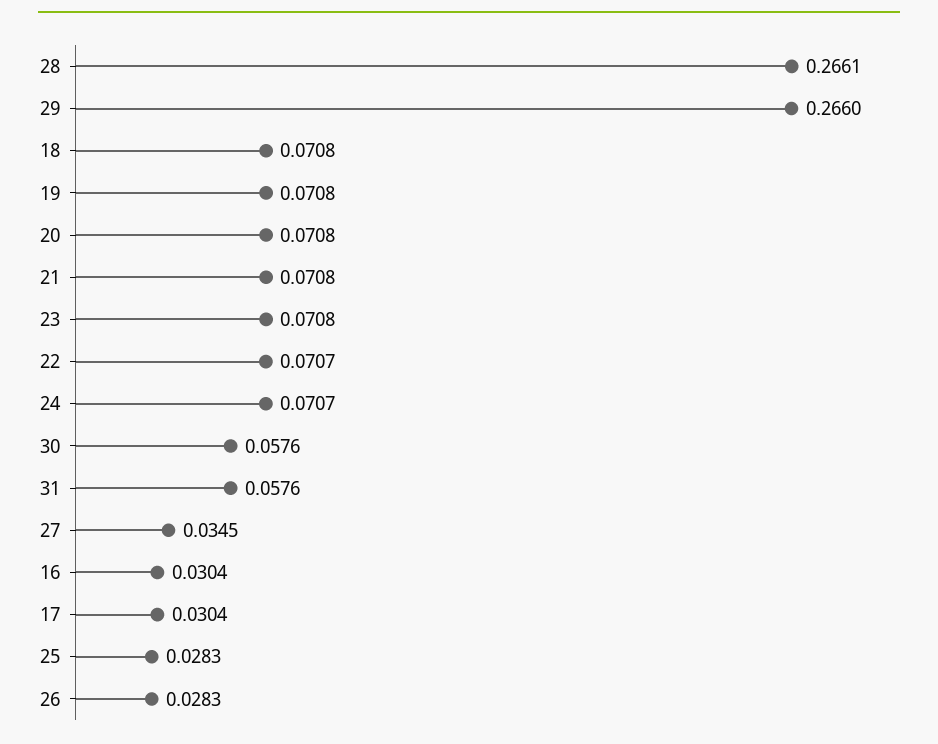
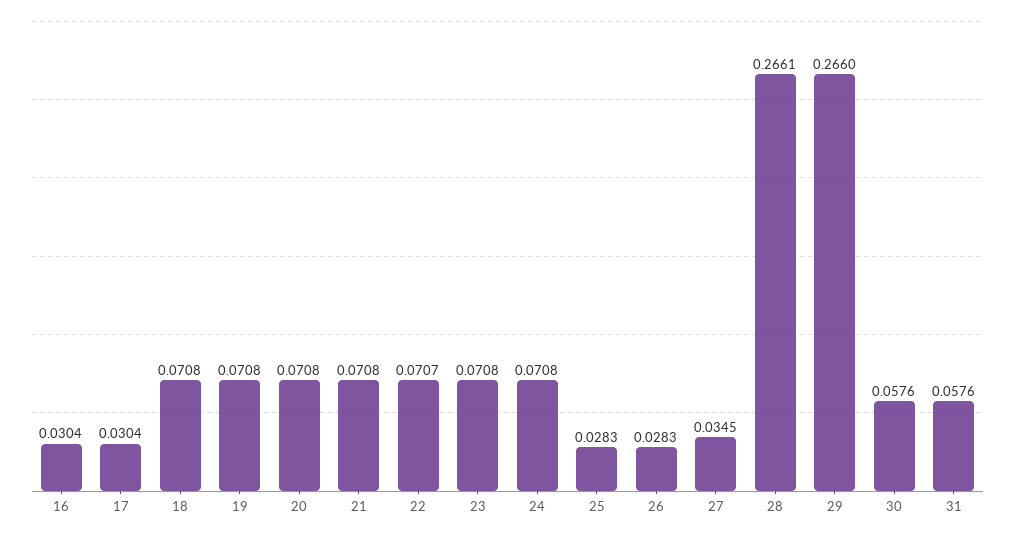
  {
    "28": 0.2661,
    "29": 0.266,
    "18": 0.0708,
    "19": 0.0708,
    "20": 0.0708,
    "21": 0.0708,
    "23": 0.0708,
    "22": 0.0707,
-   "24": 0.0707,
+   "24": 0.0708,
    "30": 0.0576,
    "31": 0.0576,
    "27": 0.0345,
    "16": 0.0304,
    "17": 0.0304,
    "25": 0.0283,
    "26": 0.0283
  }

